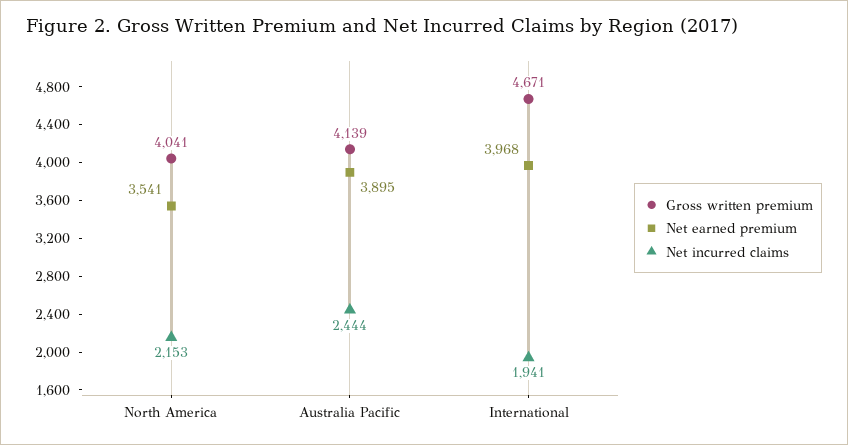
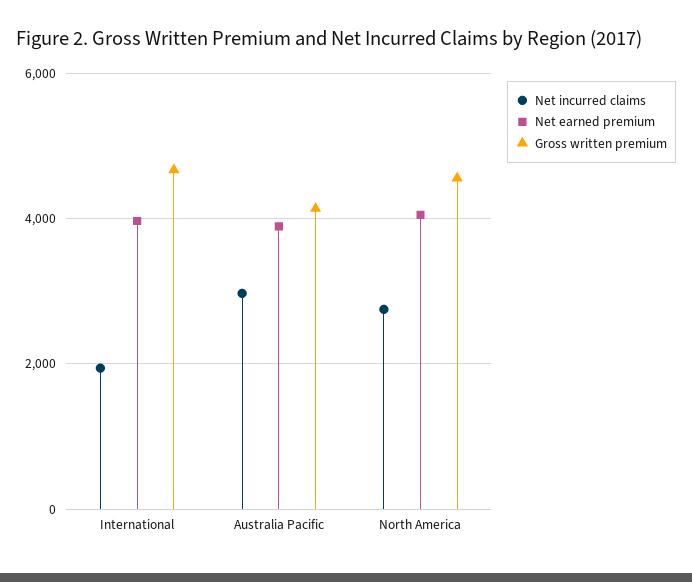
  {
    "Gross written premium": {
-     "North America": 4041,
+     "North America": 4600,
      "Australia Pacific": 4139,
      "International": 4671
    },
    "Net earned premium": {
-     "North America": 3541,
+     "North America": 4000,
      "Australia Pacific": 3895,
      "International": 3968
    },
    "Net incurred claims": {
-     "North America": 2153,
+     "North America": 2800,
-     "Australia Pacific": 2444,
+     "Australia Pacific": 3000,
      "International": 1941
    }
  }

